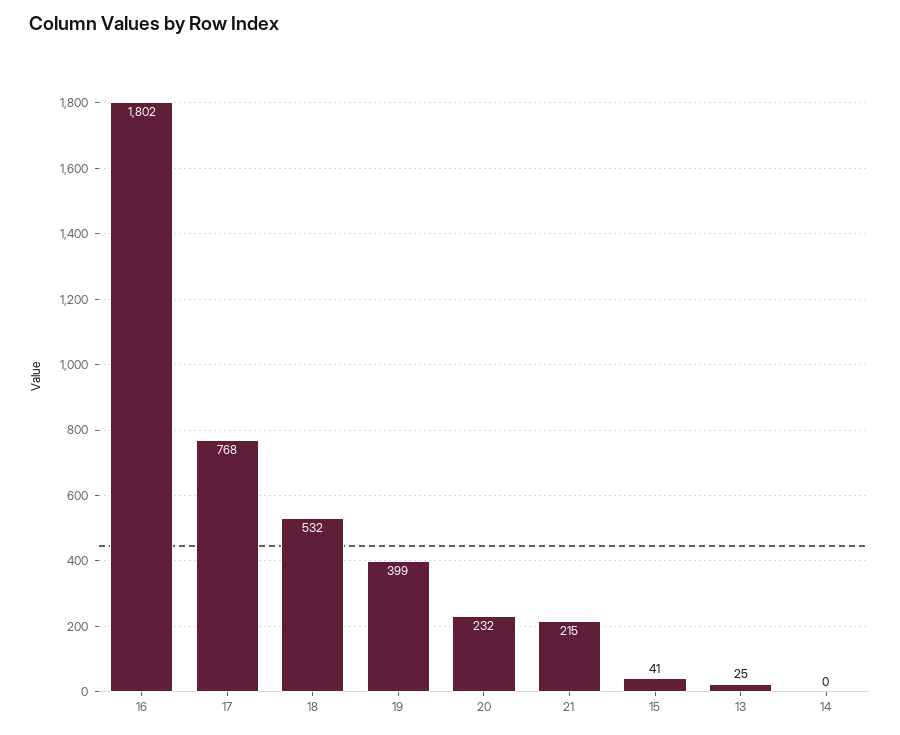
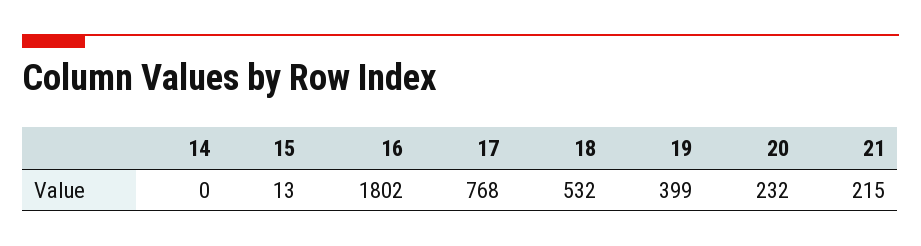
  {
    "16": 1802,
    "17": 768,
    "18": 532,
    "19": 399,
    "20": 232,
    "21": 215,
-   "15": 41,
+   "15": 13,
-   "13": 25,
    "14": 0
  }

